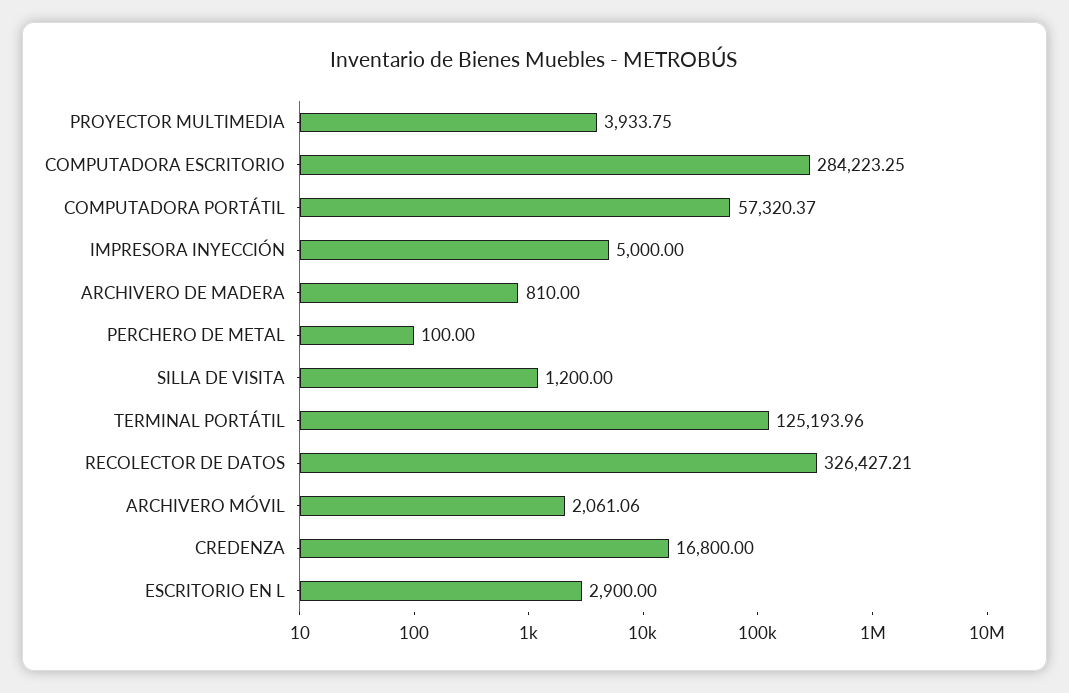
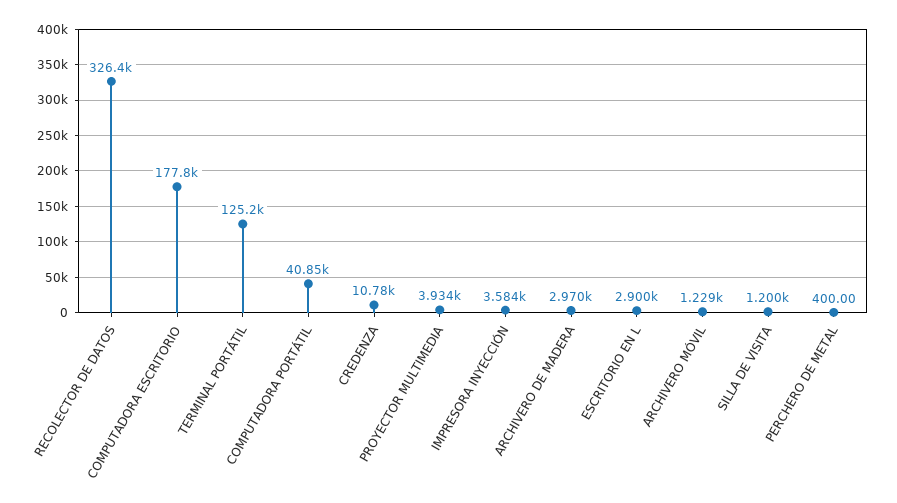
  {
    "PROYECTOR MULTIMEDIA": 3933.75,
-   "COMPUTADORA ESCRITORIO": 284223.25,
+   "COMPUTADORA ESCRITORIO": 177800,
-   "COMPUTADORA PORTÁTIL": 57320.37,
+   "COMPUTADORA PORTÁTIL": 40850,
-   "IMPRESORA INYECCIÓN": 5000,
+   "IMPRESORA INYECCIÓN": 3584,
-   "ARCHIVERO DE MADERA": 810,
+   "ARCHIVERO DE MADERA": 2970,
-   "PERCHERO DE METAL": 100,
+   "PERCHERO DE METAL": 400,
    "SILLA DE VISITA": 1200,
    "TERMINAL PORTÁTIL": 125193.96,
    "RECOLECTOR DE DATOS": 326427.21,
-   "ARCHIVERO MÓVIL": 2061.06,
+   "ARCHIVERO MÓVIL": 1229,
-   "CREDENZA": 16800,
+   "CREDENZA": 10780,
    "ESCRITORIO EN L": 2900
  }

